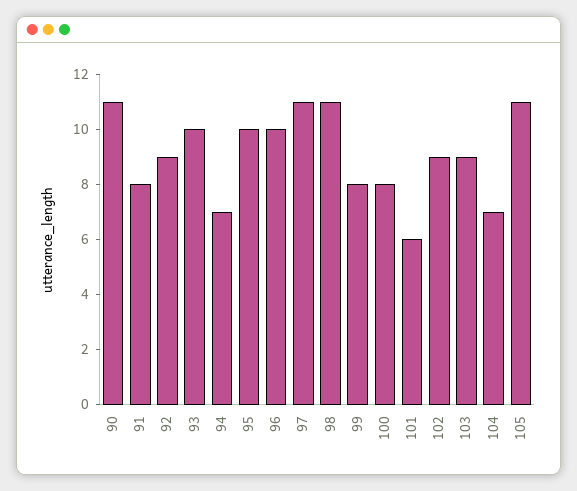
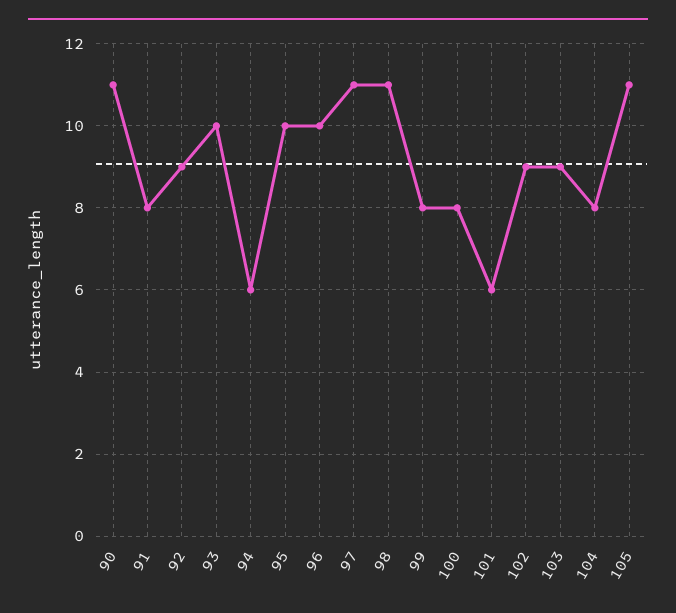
  {
    "90": 11,
    "91": 8,
    "92": 9,
    "93": 10,
-   "94": 7,
+   "94": 6,
    "95": 10,
    "96": 10,
    "97": 11,
    "98": 11,
    "99": 8,
    "100": 8,
    "101": 6,
    "102": 9,
    "103": 9,
-   "104": 7,
+   "104": 8,
    "105": 11
  }

